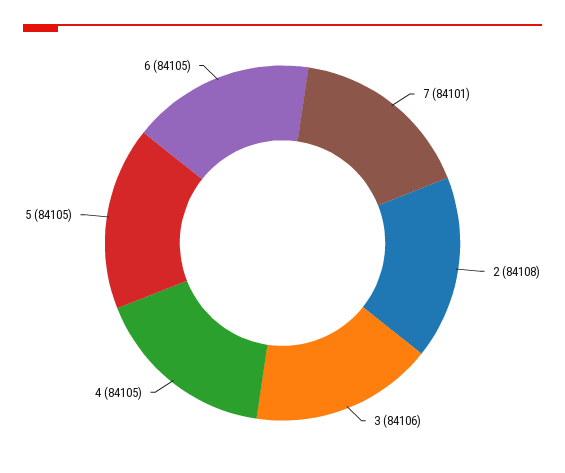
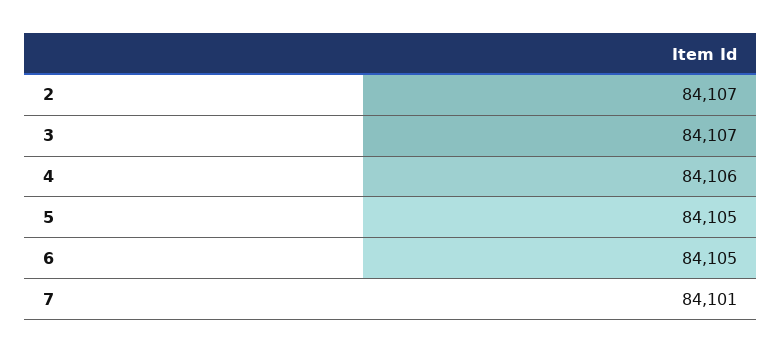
  {
    "7": 84101,
-   "2": 84108,
+   "2": 84107,
-   "3": 84106,
+   "3": 84107,
-   "4": 84105,
+   "4": 84106,
    "5": 84105,
    "6": 84105
  }

